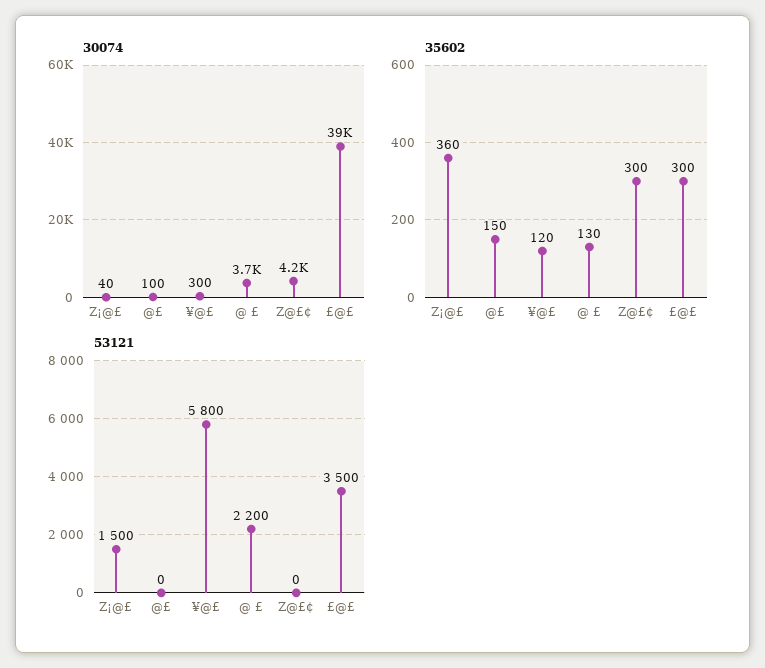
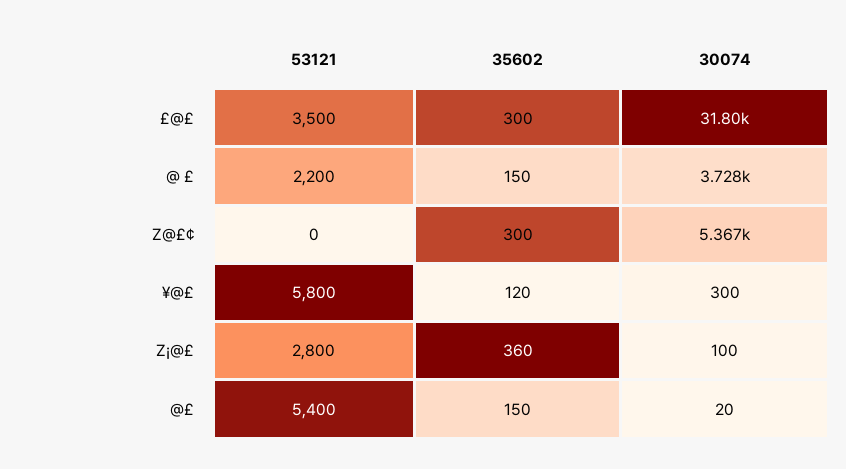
  {
    "30074": {
-     "Z¡@£": 40,
+     "Z¡@£": 100,
-     "@£": 100,
+     "@£": 20,
      "¥@£": 300,
      "@ £": 3728,
-     "Z@£¢": 4200,
+     "Z@£¢": 5367,
-     "£@£": 39000
+     "£@£": 31800
    },
    "35602": {
      "Z¡@£": 360,
      "@£": 150,
      "¥@£": 120,
-     "@ £": 130,
+     "@ £": 150,
      "Z@£¢": 300,
      "£@£": 300
    },
    "53121": {
-     "Z¡@£": 1500,
+     "Z¡@£": 2800,
-     "@£": 0,
+     "@£": 5400,
      "¥@£": 5800,
      "@ £": 2200,
      "Z@£¢": 0,
      "£@£": 3500
    }
  }

